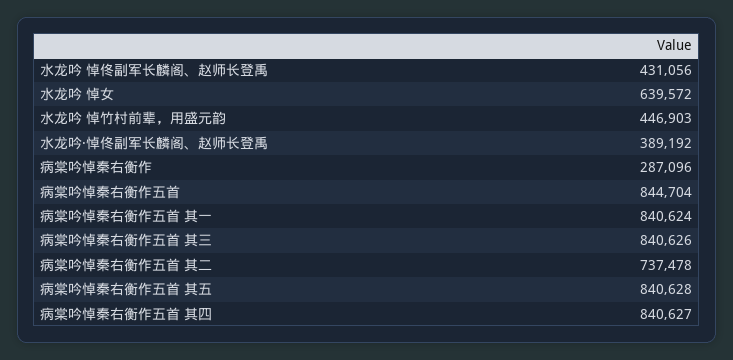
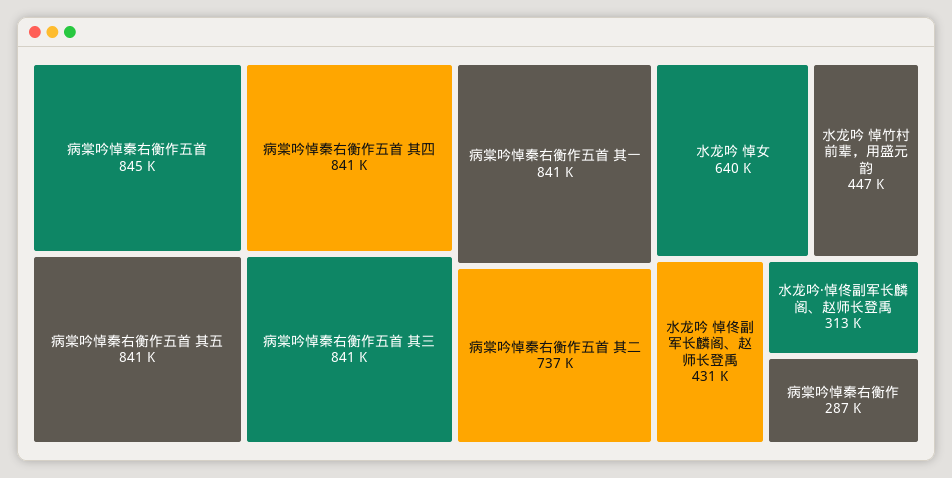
  {
    "水龙吟 悼佟副军长麟阁、赵师长登禹": 431056,
    "水龙吟 悼女": 639572,
    "水龙吟 悼竹村前辈，用盛元韵": 446903,
-   "水龙吟·悼佟副军长麟阁、赵师长登禹": 389192,
+   "水龙吟·悼佟副军长麟阁、赵师长登禹": 313000,
    "病棠吟悼秦右衡作": 287096,
    "病棠吟悼秦右衡作五首": 844704,
    "病棠吟悼秦右衡作五首 其一": 840624,
    "病棠吟悼秦右衡作五首 其三": 840626,
    "病棠吟悼秦右衡作五首 其二": 737478,
    "病棠吟悼秦右衡作五首 其五": 840628,
    "病棠吟悼秦右衡作五首 其四": 840627
  }

